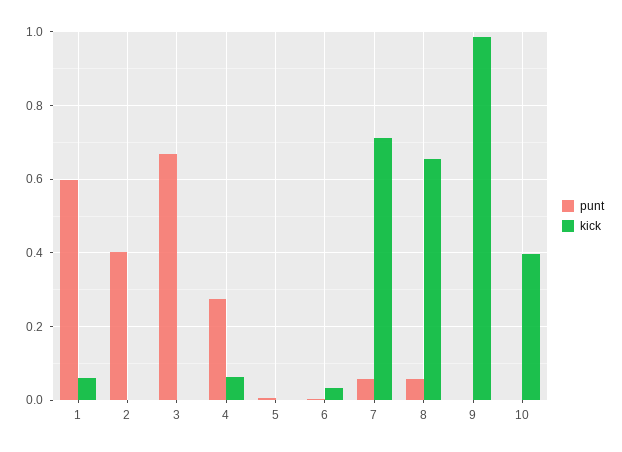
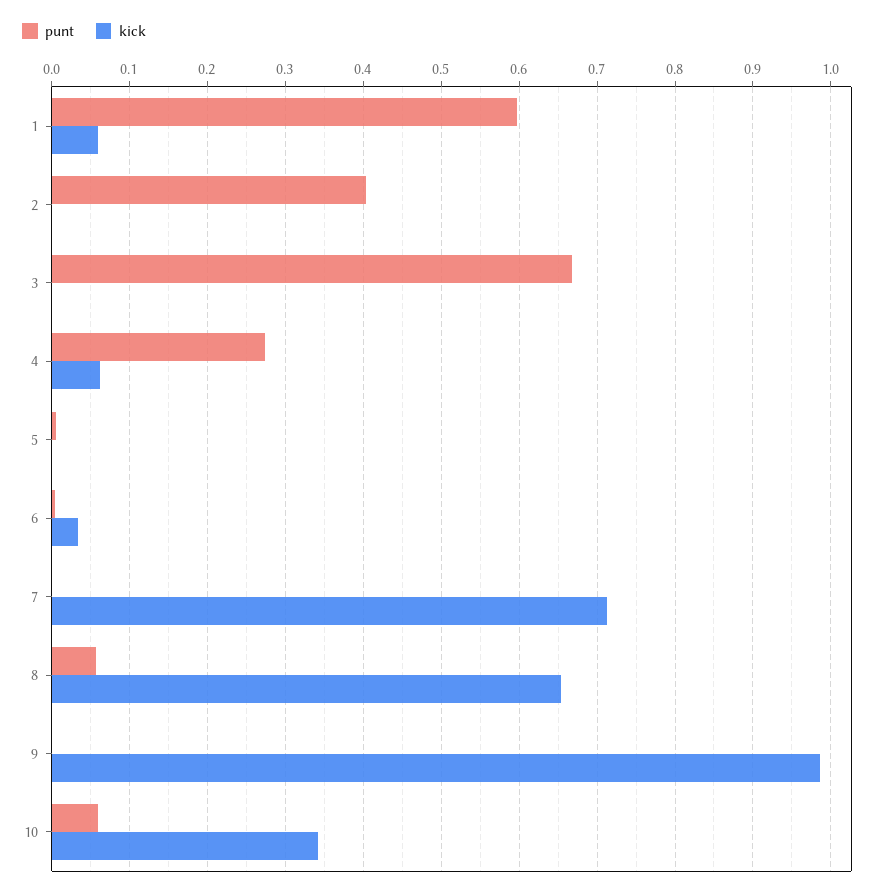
  {
    "punt": {
      "1": 0.6,
      "2": 0.4,
      "3": 0.67,
      "4": 0.27,
      "5": 0.01,
      "6": 0,
-     "7": 0.06,
+     "7": 0,
      "8": 0.06,
      "9": 0,
-     "10": 0
+     "10": 0.06
    },
    "kick": {
      "1": 0.06,
      "2": 0,
      "3": 0,
      "4": 0.06,
      "5": 0,
      "6": 0.03,
      "7": 0.71,
      "8": 0.65,
      "9": 0.99,
-     "10": 0.4
+     "10": 0.34
    }
  }

